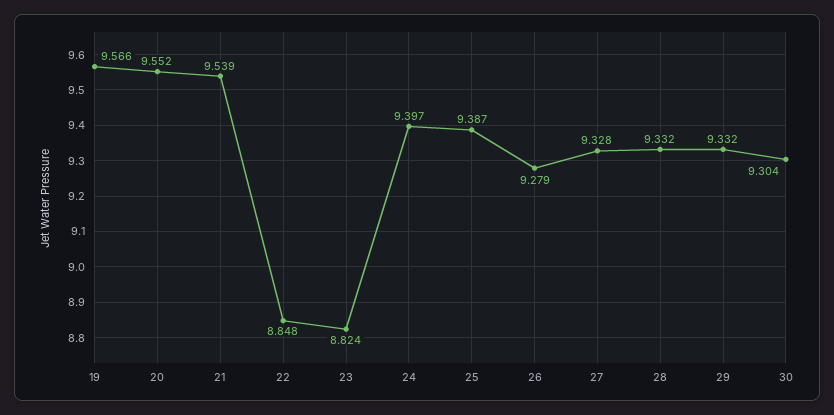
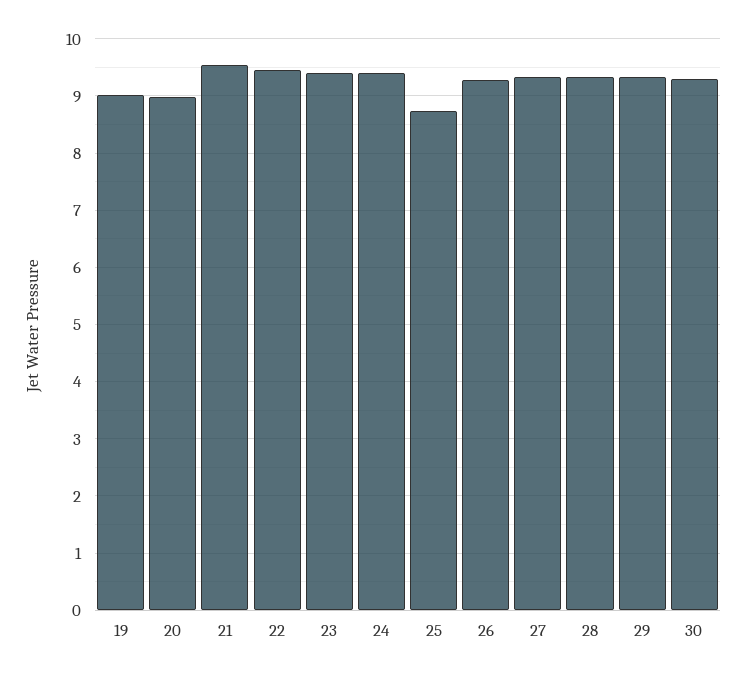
  {
-   "19": 9.566,
+   "19": 9,
-   "20": 9.552,
+   "20": 9,
    "21": 9.539,
-   "22": 8.848,
+   "22": 9.4,
-   "23": 8.824,
+   "23": 9.4,
    "24": 9.397,
-   "25": 9.387,
+   "25": 8.8,
    "26": 9.279,
    "27": 9.328,
    "28": 9.332,
    "29": 9.332,
    "30": 9.304
  }

